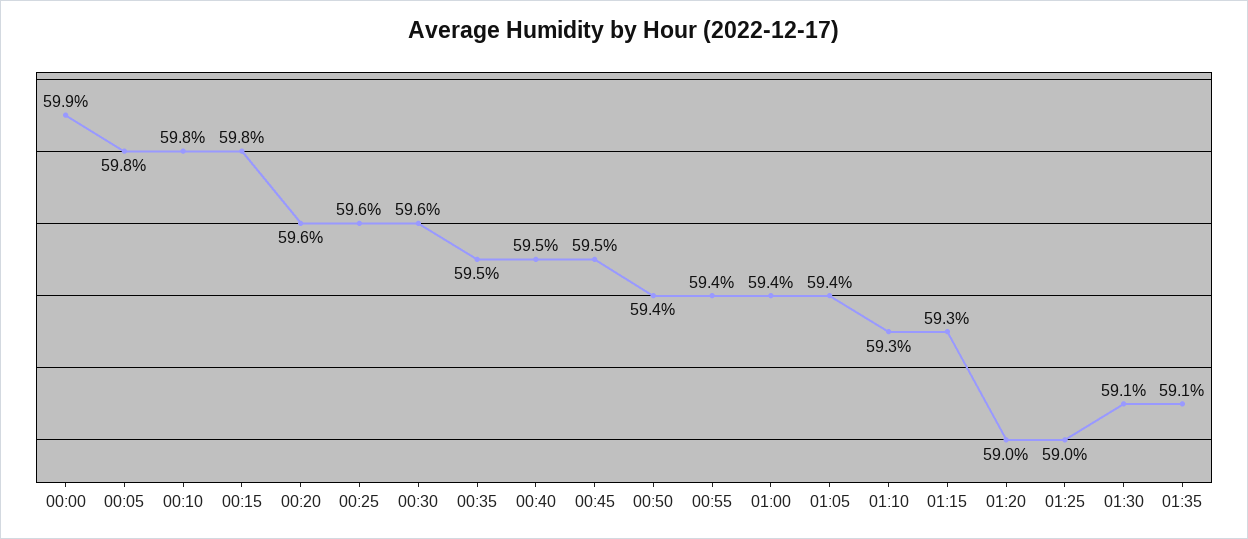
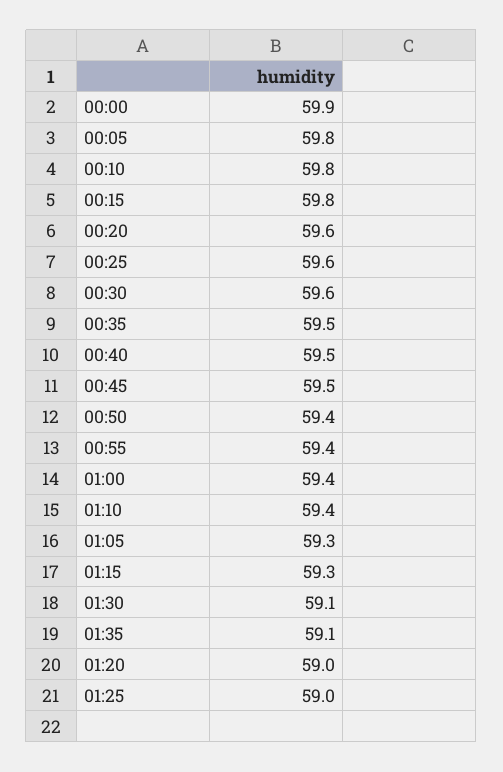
  {
    "00:00": 59.9,
    "00:05": 59.8,
    "00:10": 59.8,
    "00:15": 59.8,
    "00:20": 59.6,
    "00:25": 59.6,
    "00:30": 59.6,
    "00:35": 59.5,
    "00:40": 59.5,
    "00:45": 59.5,
    "00:50": 59.4,
    "00:55": 59.4,
    "01:00": 59.4,
-   "01:05": 59.4,
+   "01:05": 59.3,
-   "01:10": 59.3,
+   "01:10": 59.4,
    "01:15": 59.3,
    "01:20": 59,
    "01:25": 59,
    "01:30": 59.1,
    "01:35": 59.1
  }

